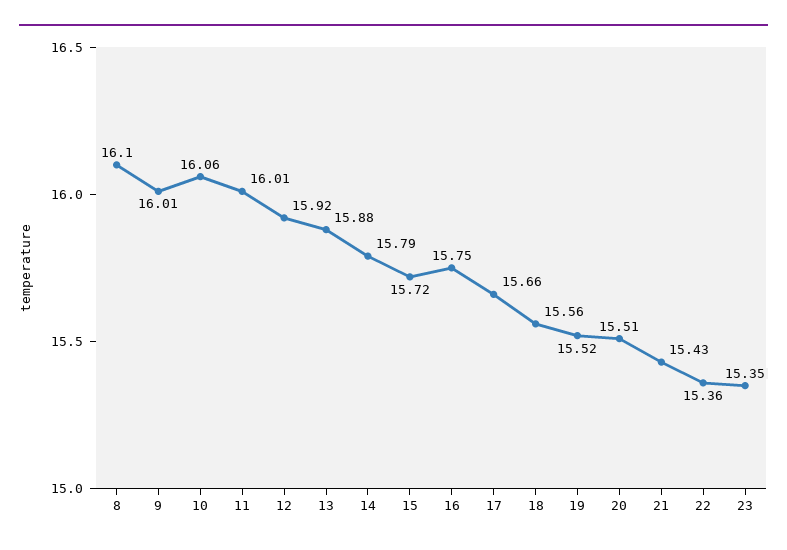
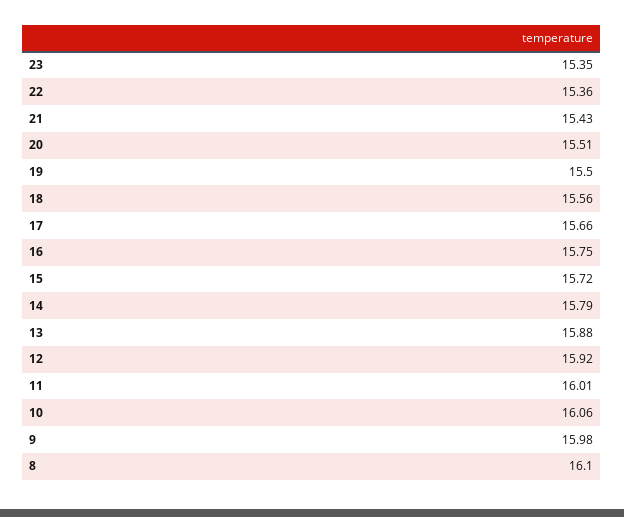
  {
    "8": 16.1,
-   "9": 16.01,
+   "9": 15.98,
    "10": 16.06,
    "11": 16.01,
    "12": 15.92,
    "13": 15.88,
    "14": 15.79,
    "15": 15.72,
    "16": 15.75,
    "17": 15.66,
    "18": 15.56,
-   "19": 15.52,
+   "19": 15.5,
    "20": 15.51,
    "21": 15.43,
    "22": 15.36,
    "23": 15.35
  }

